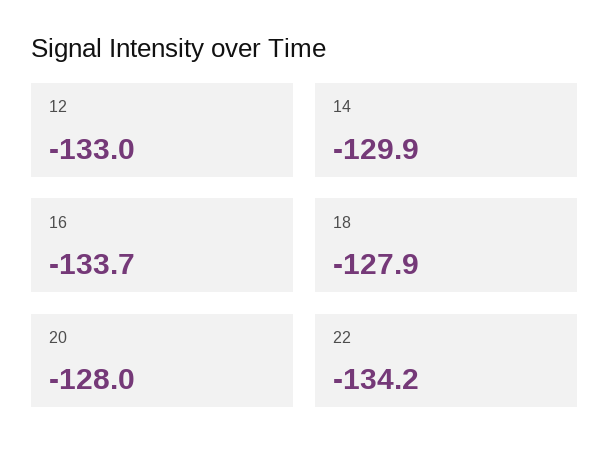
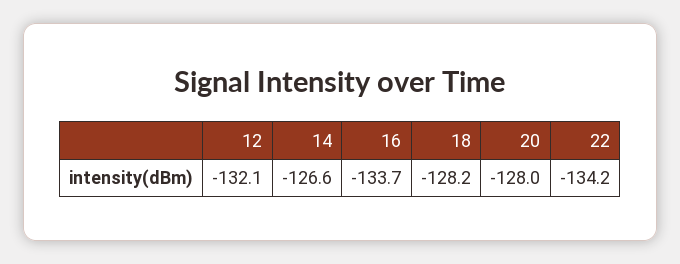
  {
-   "12": -133,
+   "12": -132.1,
-   "14": -129.9,
+   "14": -126.6,
    "16": -133.7,
-   "18": -127.9,
+   "18": -128.2,
    "20": -128,
    "22": -134.2
  }

